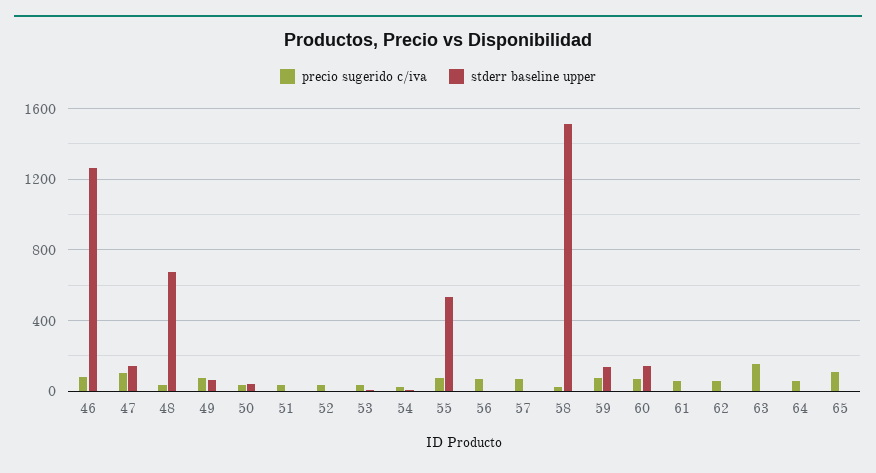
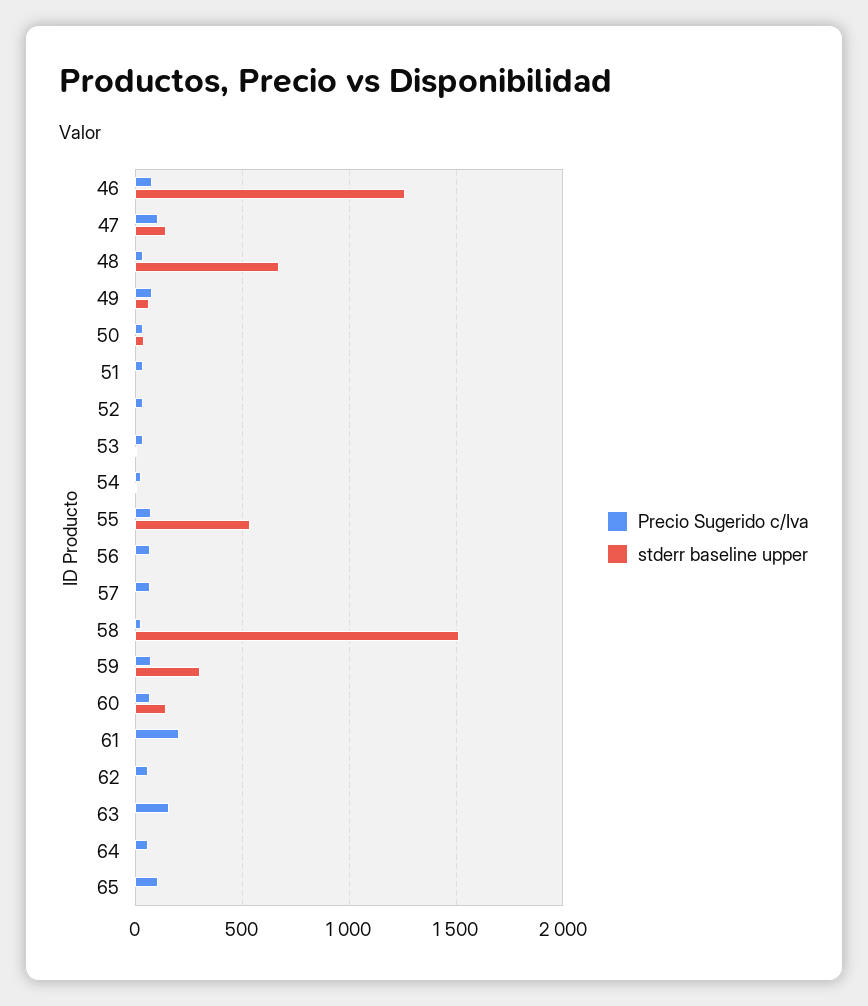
  {
    "precio sugerido c/iva": {
      "46": 100,
      "47": 100,
      "48": 50,
      "49": 100,
      "50": 50,
      "51": 50,
      "52": 50,
      "53": 50,
      "54": 0,
      "55": 50,
      "56": 50,
      "57": 50,
      "58": 0,
      "59": 50,
      "60": 50,
-     "61": 50,
+     "61": 200,
      "62": 50,
      "63": 150,
      "64": 50,
      "65": 100
    },
    "stderr baseline upper": {
      "46": 1250,
      "47": 150,
      "48": 650,
      "49": 50,
      "50": 50,
      "51": 0,
      "52": 0,
      "53": 0,
      "54": 0,
      "55": 550,
      "56": 0,
      "57": 0,
      "58": 1500,
-     "59": 150,
+     "59": 300,
      "60": 150,
      "61": 0,
      "62": 0,
      "63": 0,
      "64": 0,
      "65": 0
    }
  }

